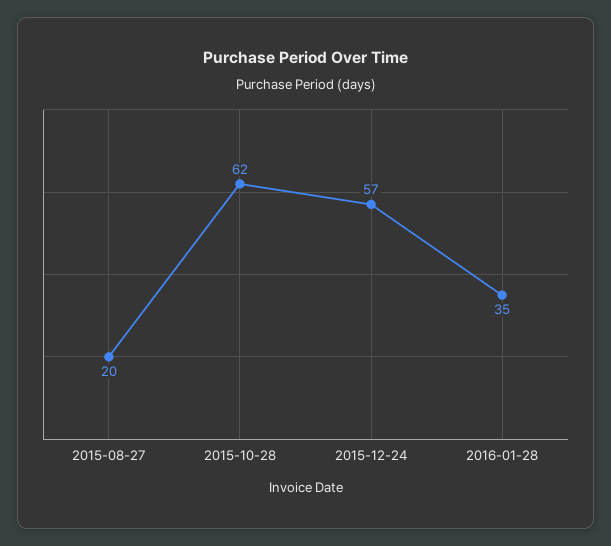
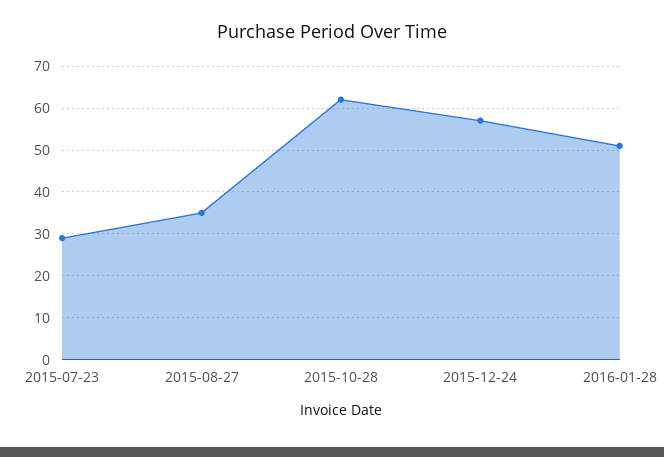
  {
-   "2015-08-27": 20,
+   "2015-08-27": 35,
    "2015-10-28": 62,
    "2015-12-24": 57,
-   "2016-01-28": 35
+   "2016-01-28": 50,
+   "2015-07-23": 30
  }

